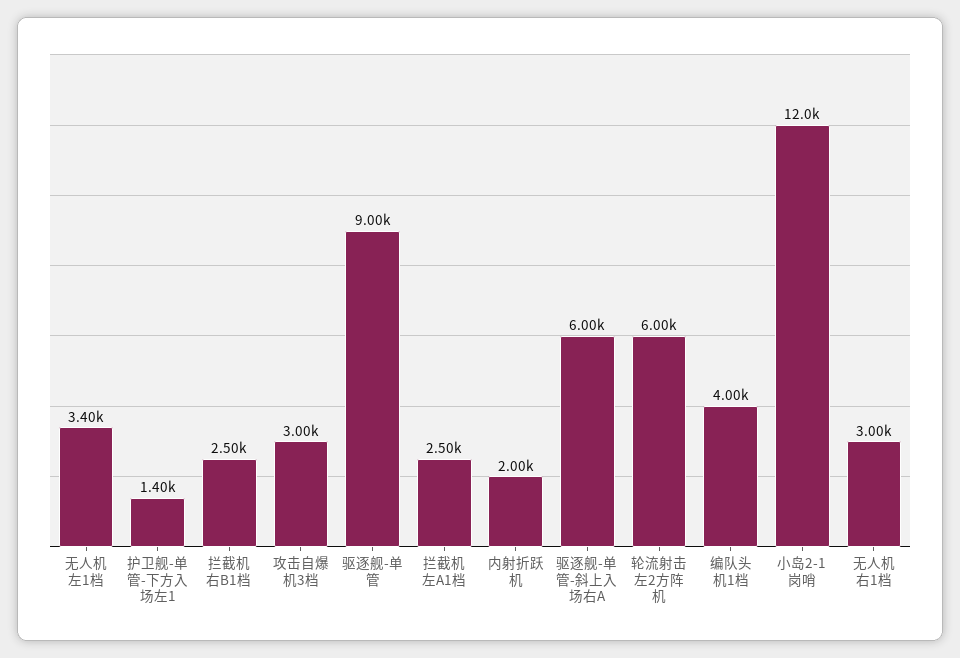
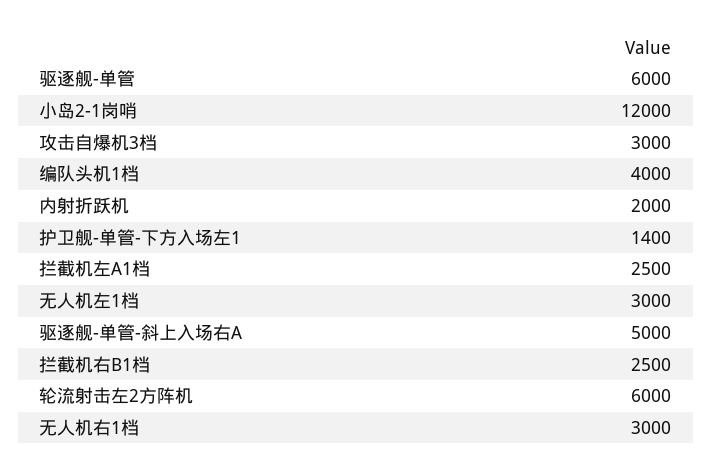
  {
-   "无人机左1档": 3400,
+   "无人机左1档": 3000,
    "护卫舰-单管-下方入场左1": 1400,
    "拦截机右B1档": 2500,
    "攻击自爆机3档": 3000,
-   "驱逐舰-单管": 9000,
+   "驱逐舰-单管": 6000,
    "拦截机左A1档": 2500,
    "内射折跃机": 2000,
-   "驱逐舰-单管-斜上入场右A": 6000,
+   "驱逐舰-单管-斜上入场右A": 5000,
    "轮流射击左2方阵机": 6000,
    "编队头机1档": 4000,
    "小岛2-1岗哨": 12000,
    "无人机右1档": 3000
  }

